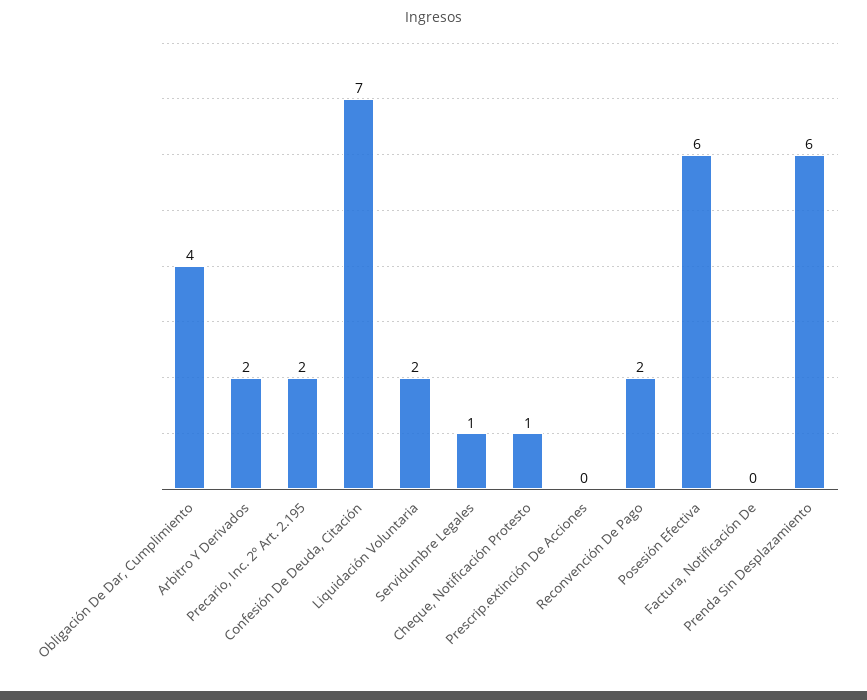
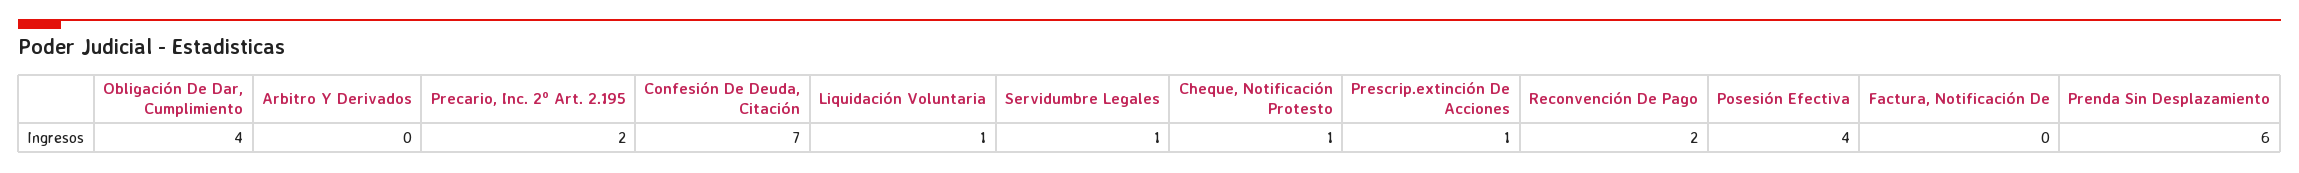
  {
    "Obligación De Dar, Cumplimiento": 4,
-   "Arbitro Y Derivados": 2,
+   "Arbitro Y Derivados": 0,
    "Precario, Inc. 2º Art. 2.195": 2,
    "Confesión De Deuda, Citación": 7,
-   "Liquidación Voluntaria": 2,
+   "Liquidación Voluntaria": 1,
    "Servidumbre Legales": 1,
    "Cheque, Notificación Protesto": 1,
-   "Prescrip.extinción De Acciones": 0,
+   "Prescrip.extinción De Acciones": 1,
    "Reconvención De Pago": 2,
-   "Posesión Efectiva": 6,
+   "Posesión Efectiva": 4,
    "Factura, Notificación De": 0,
    "Prenda Sin Desplazamiento": 6
  }

